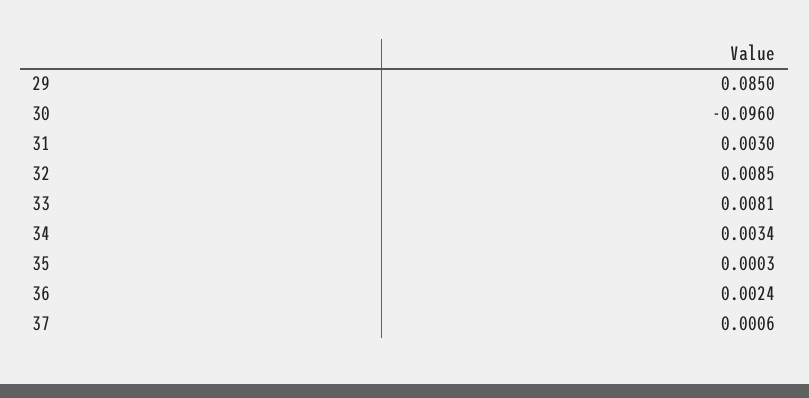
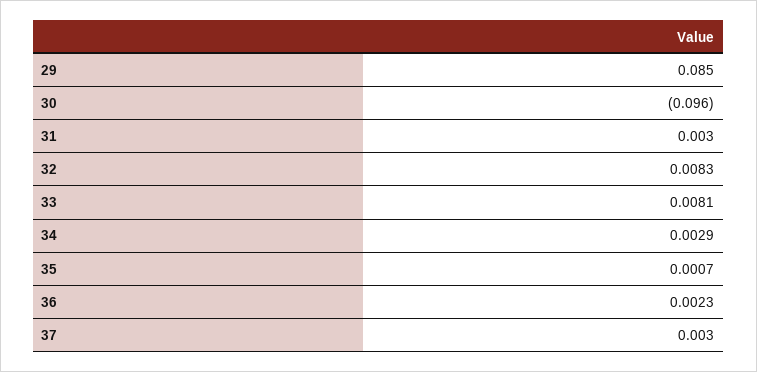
  {
    "29": 0.085,
    "30": -0.096,
    "31": 0.003,
-   "32": 0.0085,
+   "32": 0.0083,
    "33": 0.0081,
-   "34": 0.0034,
+   "34": 0.0029,
-   "35": 0.0003,
+   "35": 0.0007,
-   "36": 0.0024,
+   "36": 0.0023,
-   "37": 0.0006
+   "37": 0.003
  }

